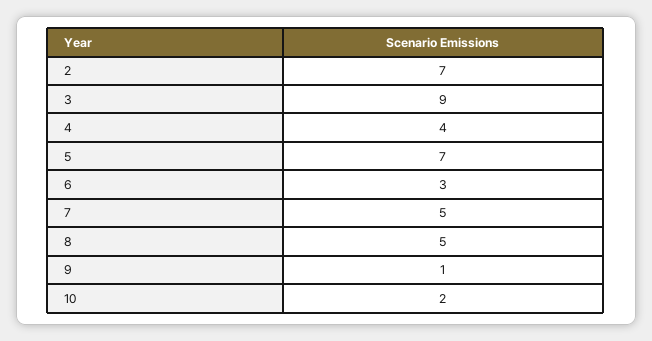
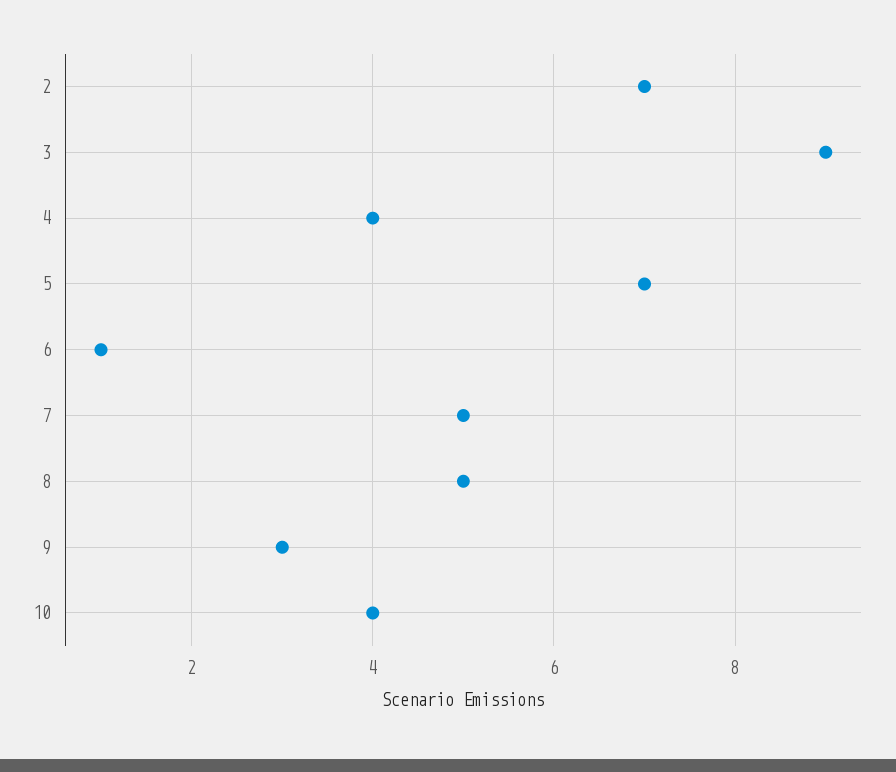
  {
    "2": 7,
    "3": 9,
    "4": 4,
    "5": 7,
-   "6": 3,
+   "6": 1,
    "7": 5,
    "8": 5,
-   "9": 1,
+   "9": 3,
-   "10": 2
+   "10": 4
  }

